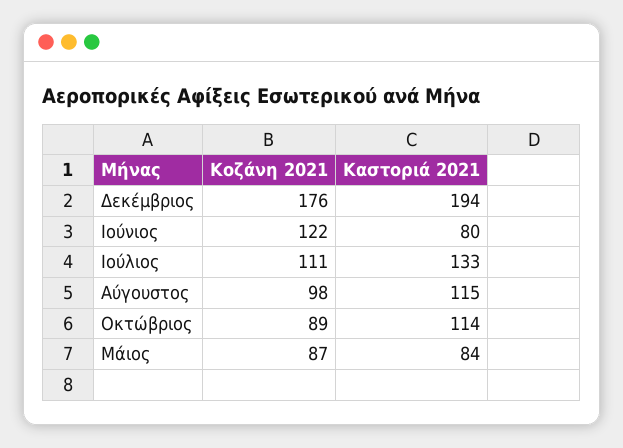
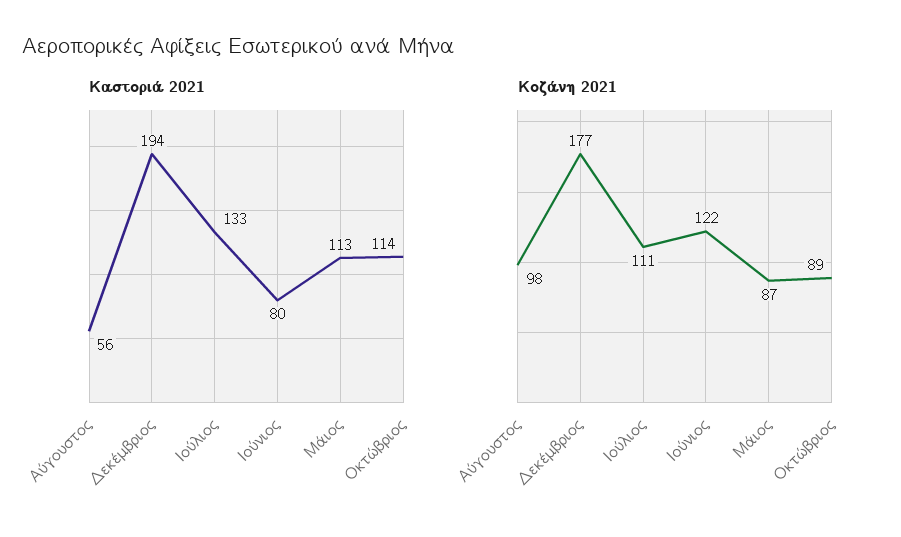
  {
    "Κοζάνη 2021": {
-     "Δεκέμβριος": 176,
+     "Δεκέμβριος": 177,
      "Ιούνιος": 122,
      "Ιούλιος": 111,
      "Αύγουστος": 98,
      "Οκτώβριος": 89,
      "Μάιος": 87
    },
    "Καστοριά 2021": {
      "Δεκέμβριος": 194,
      "Ιούνιος": 80,
      "Ιούλιος": 133,
-     "Αύγουστος": 115,
+     "Αύγουστος": 56,
      "Οκτώβριος": 114,
-     "Μάιος": 84
+     "Μάιος": 113
    }
  }

